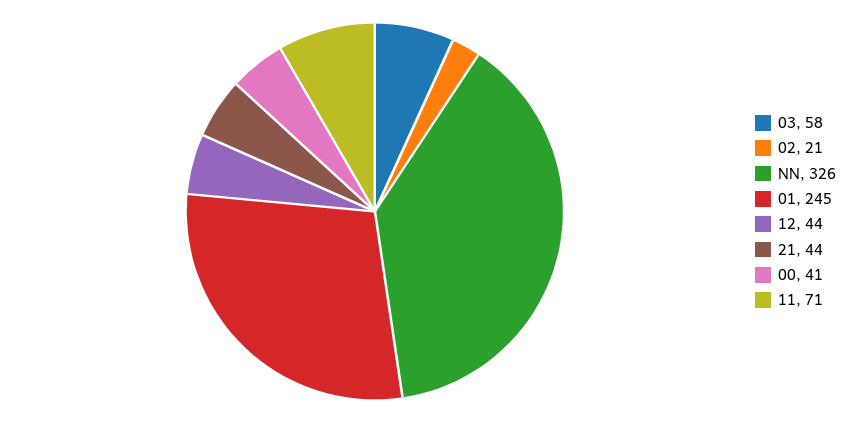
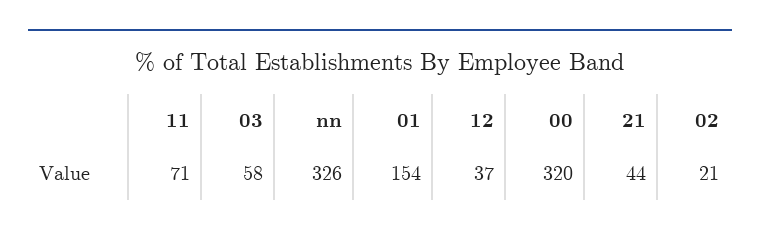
  {
    "03": 58,
    "02": 21,
    "NN": 326,
-   "01": 245,
+   "01": 154,
-   "12": 44,
+   "12": 37,
    "21": 44,
-   "00": 41,
+   "00": 320,
    "11": 71
  }

